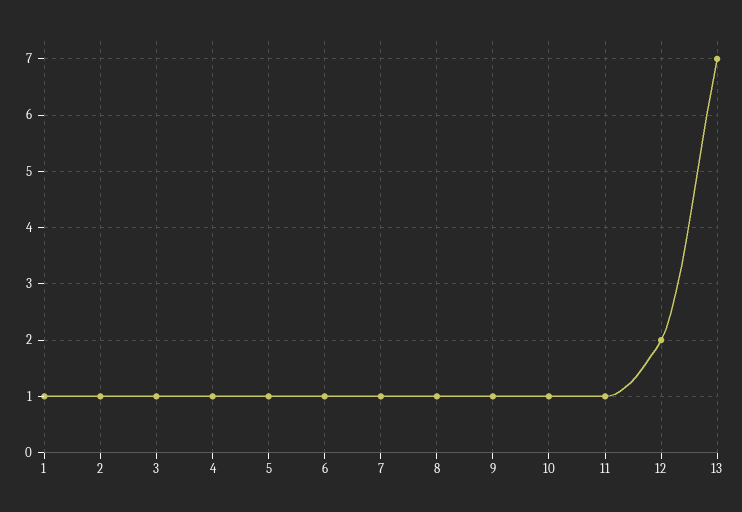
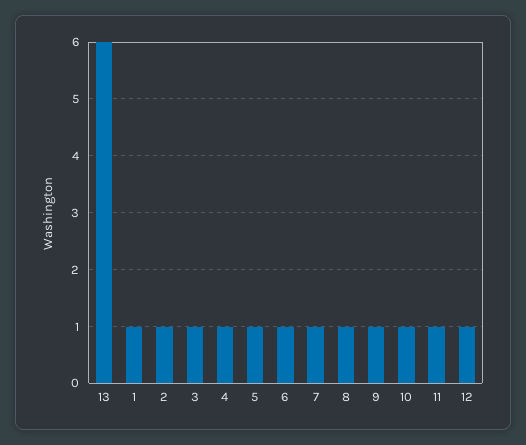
  {
    "1": 1,
    "2": 1,
    "3": 1,
    "4": 1,
    "5": 1,
    "6": 1,
    "7": 1,
    "8": 1,
    "9": 1,
    "10": 1,
    "11": 1,
-   "12": 2,
+   "12": 1,
-   "13": 7
+   "13": 6
  }

